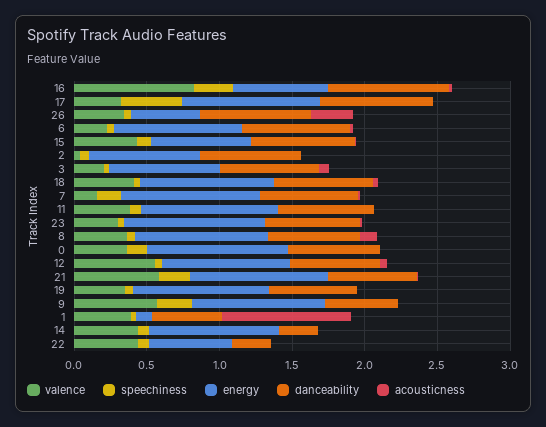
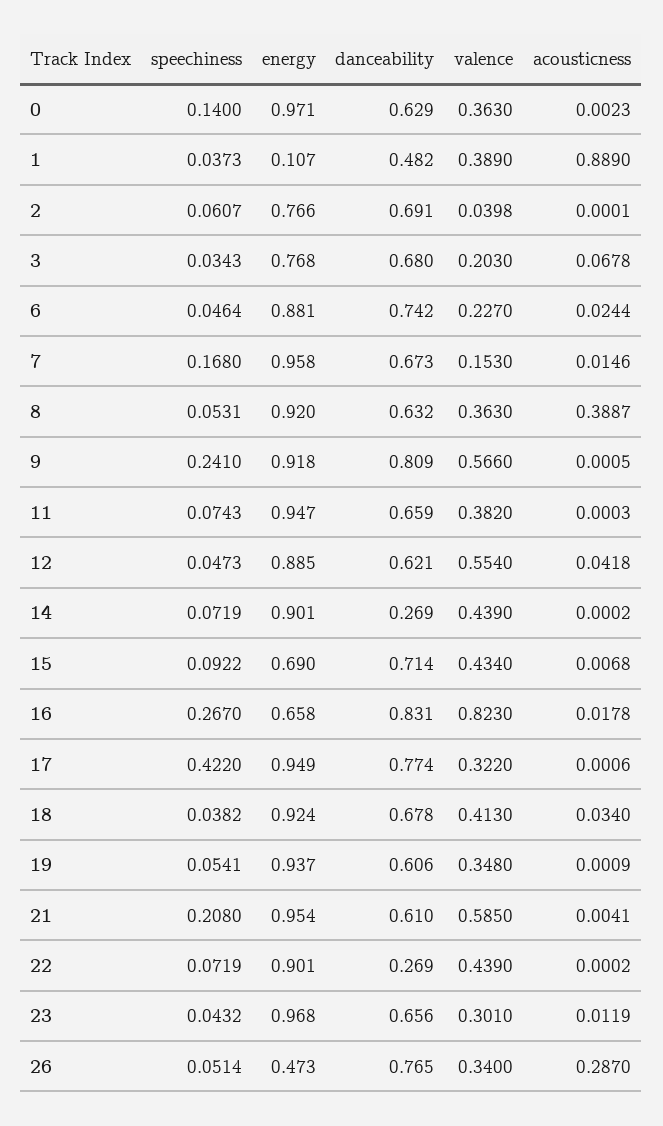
  {
    "valence": {
      "16": 0.823,
      "17": 0.322,
      "26": 0.34,
      "6": 0.227,
      "15": 0.434,
      "2": 0.0398,
      "3": 0.203,
      "18": 0.413,
      "7": 0.153,
      "11": 0.382,
      "23": 0.301,
      "8": 0.363,
      "0": 0.363,
      "12": 0.554,
      "21": 0.585,
      "19": 0.348,
      "9": 0.566,
      "1": 0.389,
      "14": 0.439,
      "22": 0.439
    },
    "speechiness": {
      "16": 0.267,
      "17": 0.422,
      "26": 0.0514,
      "6": 0.0464,
      "15": 0.0922,
      "2": 0.0607,
      "3": 0.0343,
      "18": 0.0382,
      "7": 0.168,
      "11": 0.0743,
      "23": 0.0432,
      "8": 0.0531,
      "0": 0.14,
      "12": 0.0473,
      "21": 0.208,
      "19": 0.0541,
      "9": 0.241,
      "1": 0.0373,
      "14": 0.0719,
      "22": 0.0719
    },
    "energy": {
      "16": 0.658,
      "17": 0.949,
      "26": 0.473,
      "6": 0.881,
      "15": 0.69,
      "2": 0.766,
      "3": 0.768,
      "18": 0.924,
      "7": 0.958,
      "11": 0.947,
      "23": 0.968,
      "8": 0.92,
      "0": 0.971,
      "12": 0.885,
      "21": 0.954,
      "19": 0.937,
      "9": 0.918,
      "1": 0.107,
      "14": 0.901,
-     "22": 0.6
+     "22": 0.901
    },
    "danceability": {
      "16": 0.831,
      "17": 0.774,
      "26": 0.765,
      "6": 0.742,
      "15": 0.714,
      "2": 0.691,
      "3": 0.68,
      "18": 0.678,
      "7": 0.673,
      "11": 0.659,
      "23": 0.656,
      "8": 0.632,
      "0": 0.629,
      "12": 0.621,
      "21": 0.61,
      "19": 0.606,
-     "9": 0.5,
+     "9": 0.809,
      "1": 0.482,
      "14": 0.269,
      "22": 0.269
    },
    "acousticness": {
      "16": 0.0178,
      "17": 0.0006,
      "26": 0.287,
      "6": 0.0244,
      "15": 0.0068,
      "2": 0.0001,
      "3": 0.0678,
      "18": 0.034,
      "7": 0.0146,
      "11": 0.0003,
      "23": 0.0119,
-     "8": 0.1,
+     "8": 0.3887,
      "0": 0.0023,
      "12": 0.0418,
      "21": 0.0041,
      "19": 0.0009,
      "9": 0.0005,
      "1": 0.889,
      "14": 0.0002,
      "22": 0.0002
    }
  }

